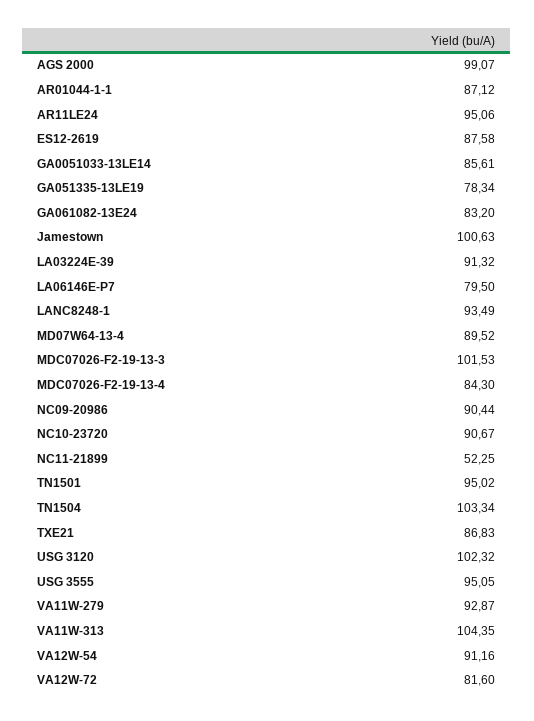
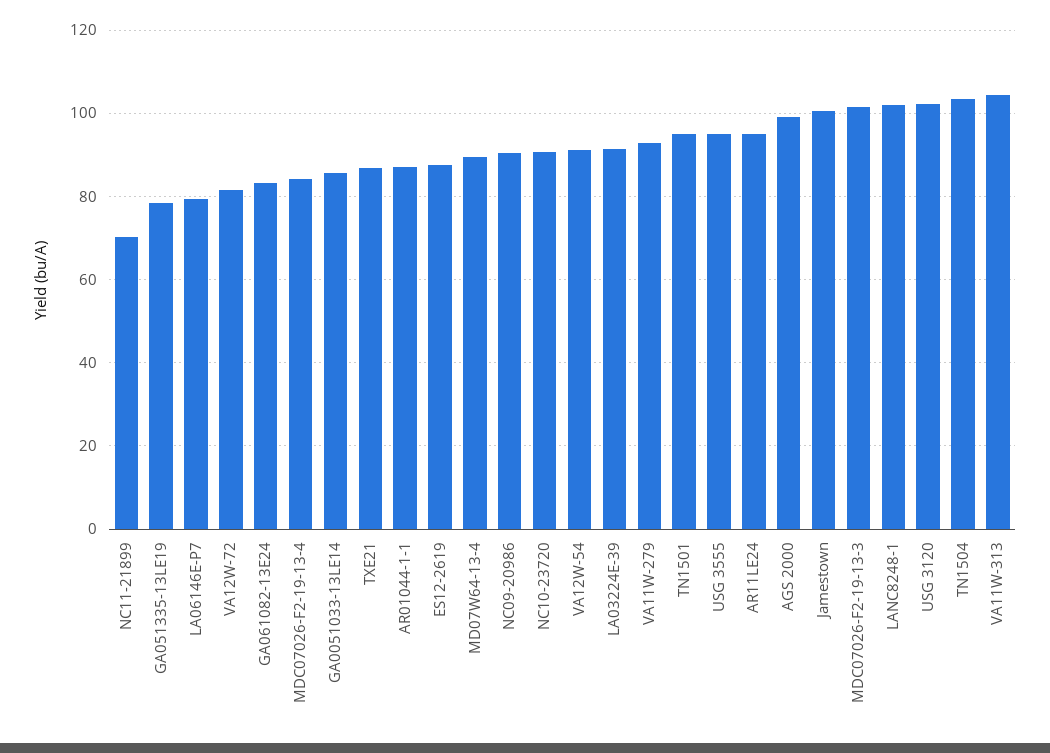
  {
    "AGS 2000": 99.07,
    "AR01044-1-1": 87.12,
    "AR11LE24": 95.06,
    "ES12-2619": 87.58,
    "GA0051033-13LE14": 85.61,
    "GA051335-13LE19": 78.34,
    "GA061082-13E24": 83.2,
    "Jamestown": 100.63,
    "LA03224E-39": 91.32,
    "LA06146E-P7": 79.5,
-   "LANC8248-1": 93.49,
+   "LANC8248-1": 102,
    "MD07W64-13-4": 89.52,
    "MDC07026-F2-19-13-3": 101.53,
    "MDC07026-F2-19-13-4": 84.3,
    "NC09-20986": 90.44,
    "NC10-23720": 90.67,
-   "NC11-21899": 52.25,
+   "NC11-21899": 70,
    "TN1501": 95.02,
    "TN1504": 103.34,
    "TXE21": 86.83,
    "USG 3120": 102.32,
    "USG 3555": 95.05,
    "VA11W-279": 92.87,
    "VA11W-313": 104.35,
    "VA12W-54": 91.16,
    "VA12W-72": 81.6
  }

